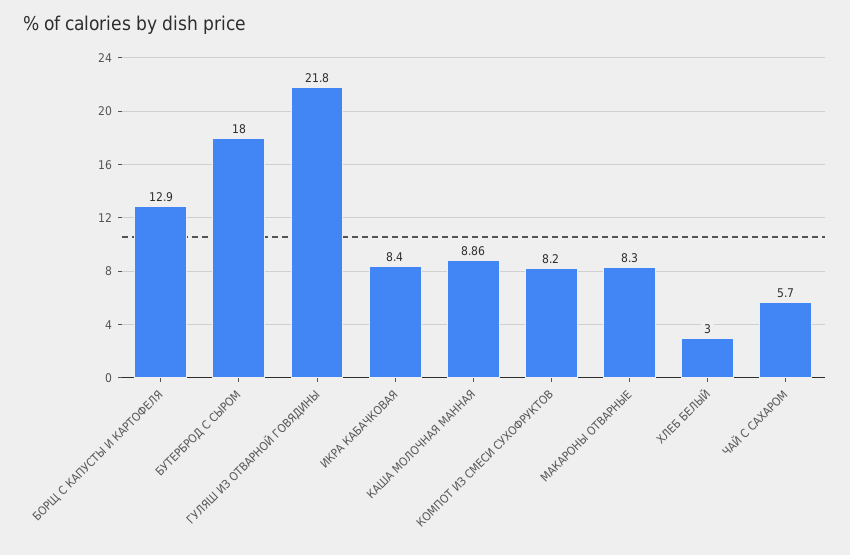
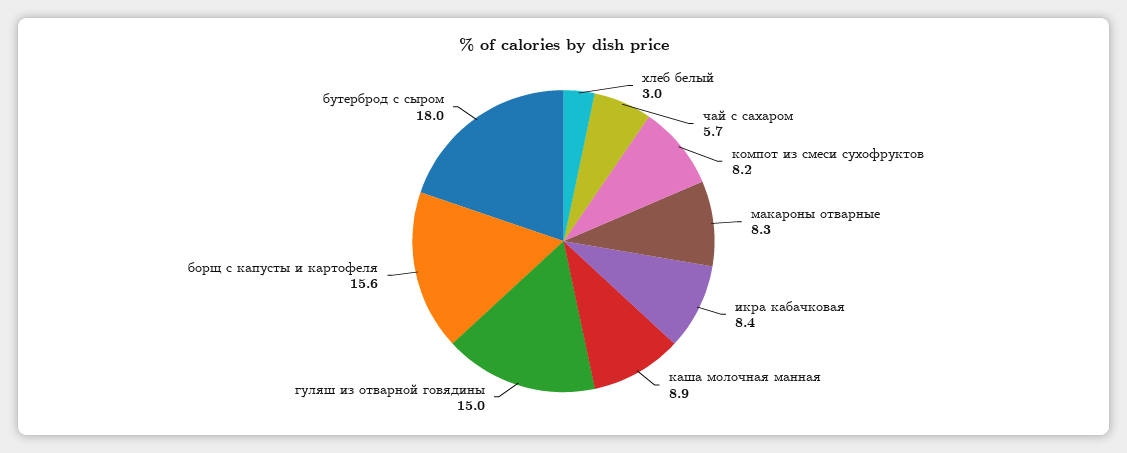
  {
-   "БОРЩ С КАПУСТЫ И КАРТОФЕЛЯ": 12.9,
+   "БОРЩ С КАПУСТЫ И КАРТОФЕЛЯ": 15.6,
    "БУТЕРБРОД С СЫРОМ": 18,
-   "ГУЛЯШ ИЗ ОТВАРНОЙ ГОВЯДИНЫ": 21.8,
+   "ГУЛЯШ ИЗ ОТВАРНОЙ ГОВЯДИНЫ": 15,
    "ИКРА КАБАЧКОВАЯ": 8.4,
    "КАША МОЛОЧНАЯ МАННАЯ": 8.86,
    "КОМПОТ ИЗ СМЕСИ СУХОФРУКТОВ": 8.2,
    "МАКАРОНЫ ОТВАРНЫЕ": 8.3,
    "ХЛЕБ БЕЛЫЙ": 3,
    "ЧАЙ С САХАРОМ": 5.7
  }

